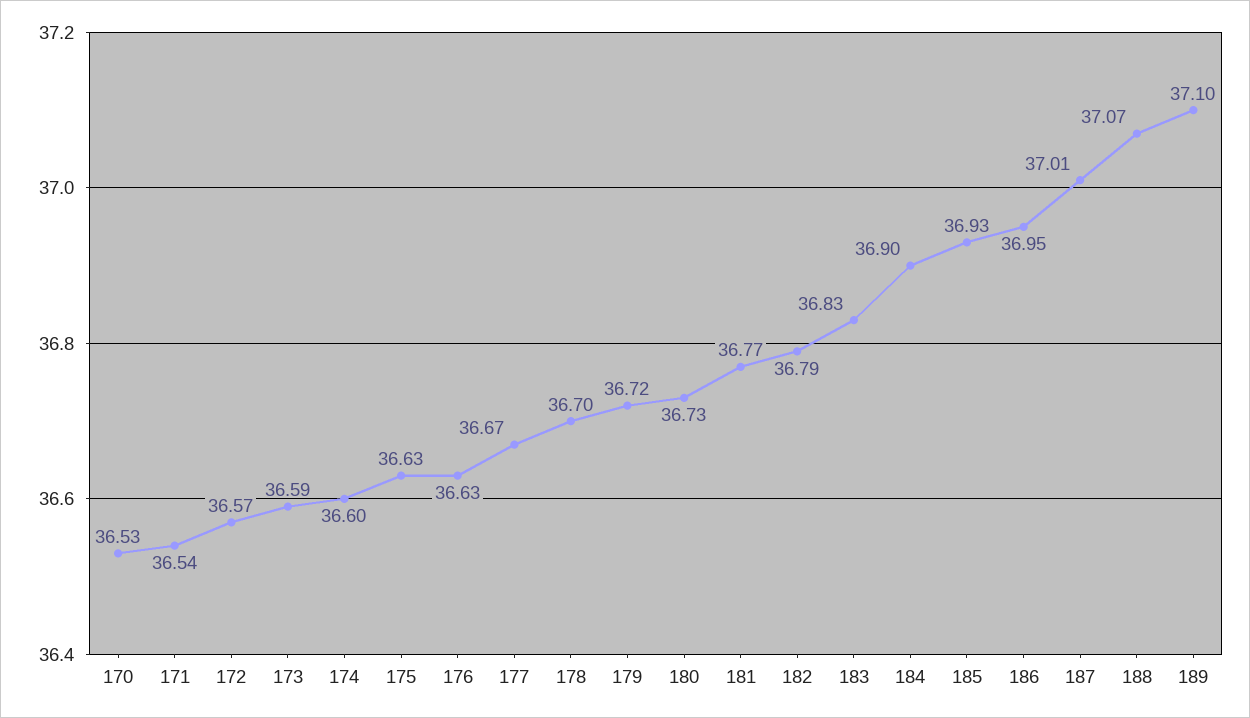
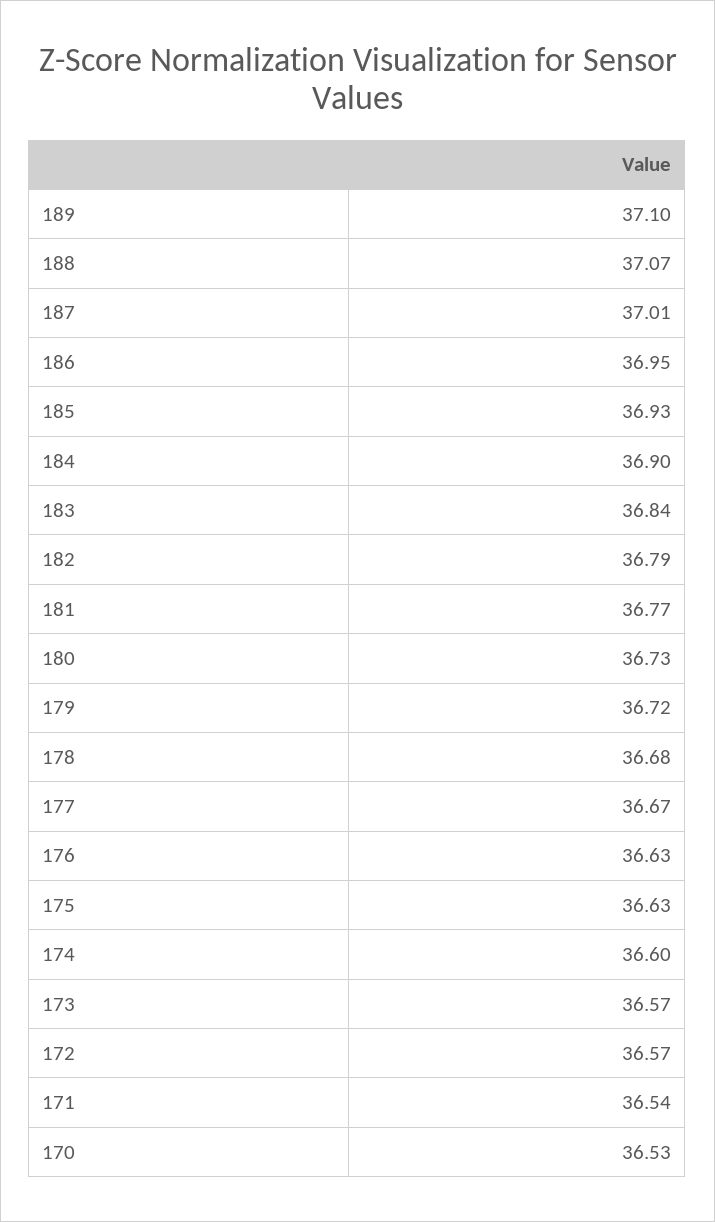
  {
    "170": 36.53,
    "171": 36.54,
    "172": 36.57,
-   "173": 36.59,
+   "173": 36.57,
    "174": 36.6,
    "175": 36.63,
    "176": 36.63,
    "177": 36.67,
-   "178": 36.7,
+   "178": 36.68,
    "179": 36.72,
    "180": 36.73,
    "181": 36.77,
    "182": 36.79,
-   "183": 36.83,
+   "183": 36.84,
    "184": 36.9,
    "185": 36.93,
    "186": 36.95,
    "187": 37.01,
    "188": 37.07,
    "189": 37.1
  }

